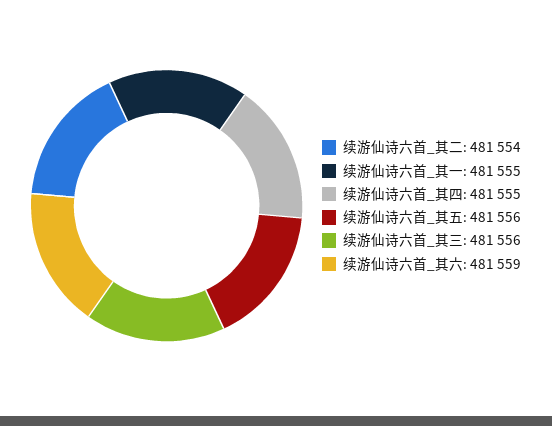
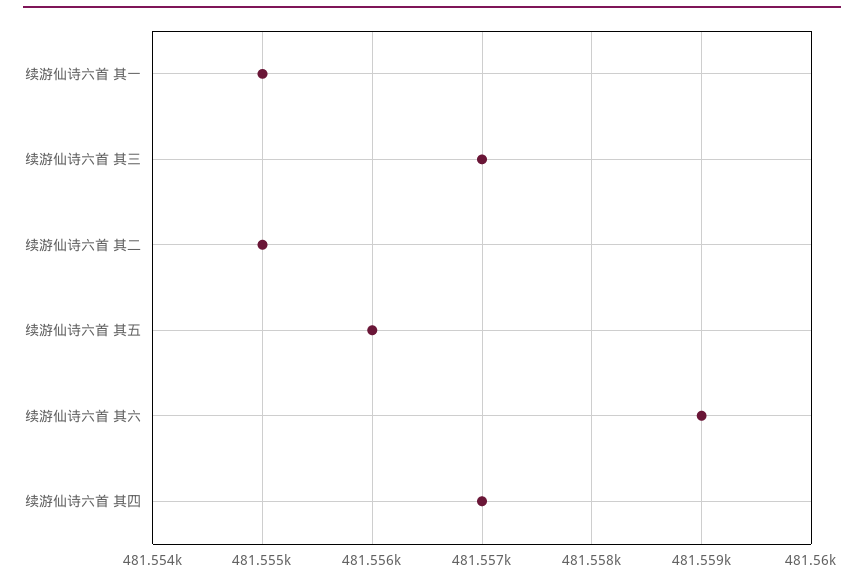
  {
-   "续游仙诗六首_其二": 481554,
+   "续游仙诗六首_其二": 481555,
    "续游仙诗六首_其一": 481555,
-   "续游仙诗六首_其四": 481555,
+   "续游仙诗六首_其四": 481557,
    "续游仙诗六首_其五": 481556,
-   "续游仙诗六首_其三": 481556,
+   "续游仙诗六首_其三": 481557,
    "续游仙诗六首_其六": 481559
  }

